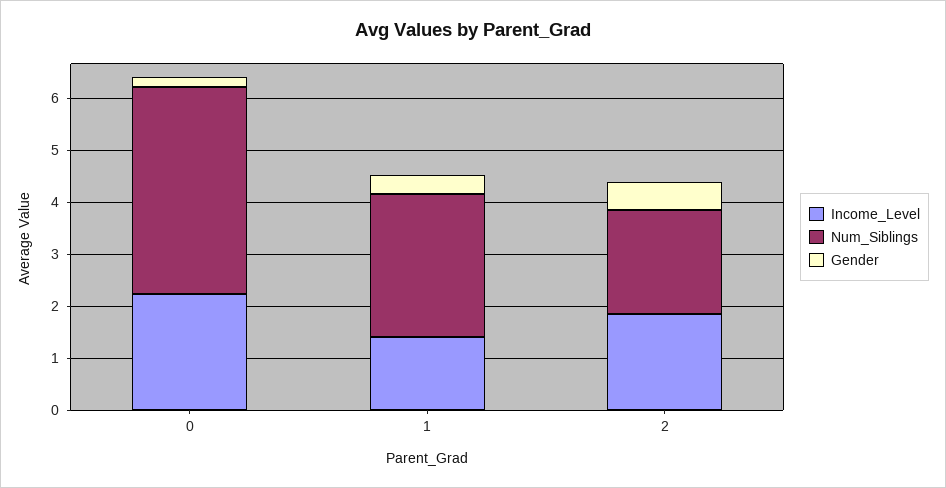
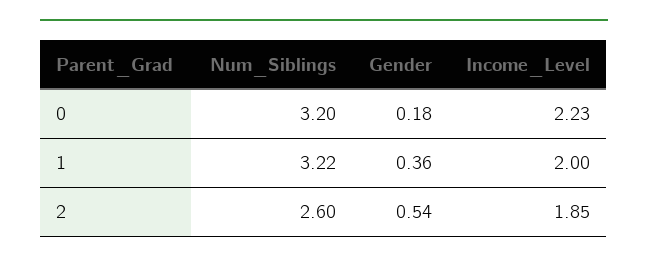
  {
    "Income_Level": {
      "0": 2.23,
-     "1": 1.4,
+     "1": 2,
      "2": 1.85
    },
    "Num_Siblings": {
-     "0": 4,
+     "0": 3.2,
-     "1": 2.8,
+     "1": 3.22,
-     "2": 2
+     "2": 2.6
    },
    "Gender": {
      "0": 0.18,
      "1": 0.36,
      "2": 0.54
    }
  }

